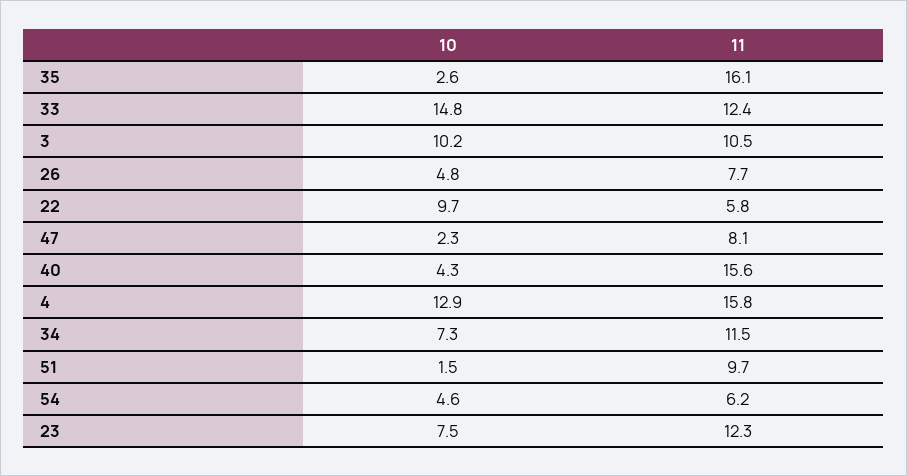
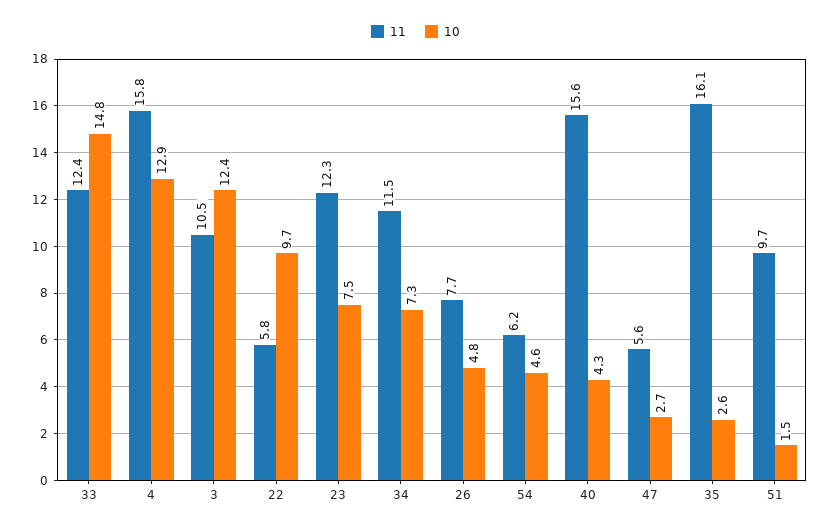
  {
    "10": {
      "35": 2.6,
      "33": 14.8,
-     "3": 10.2,
+     "3": 12.4,
      "26": 4.8,
      "22": 9.7,
-     "47": 2.3,
+     "47": 2.7,
      "40": 4.3,
      "4": 12.9,
      "34": 7.3,
      "51": 1.5,
      "54": 4.6,
      "23": 7.5
    },
    "11": {
      "35": 16.1,
      "33": 12.4,
      "3": 10.5,
      "26": 7.7,
      "22": 5.8,
-     "47": 8.1,
+     "47": 5.6,
      "40": 15.6,
      "4": 15.8,
      "34": 11.5,
      "51": 9.7,
      "54": 6.2,
      "23": 12.3
    }
  }

